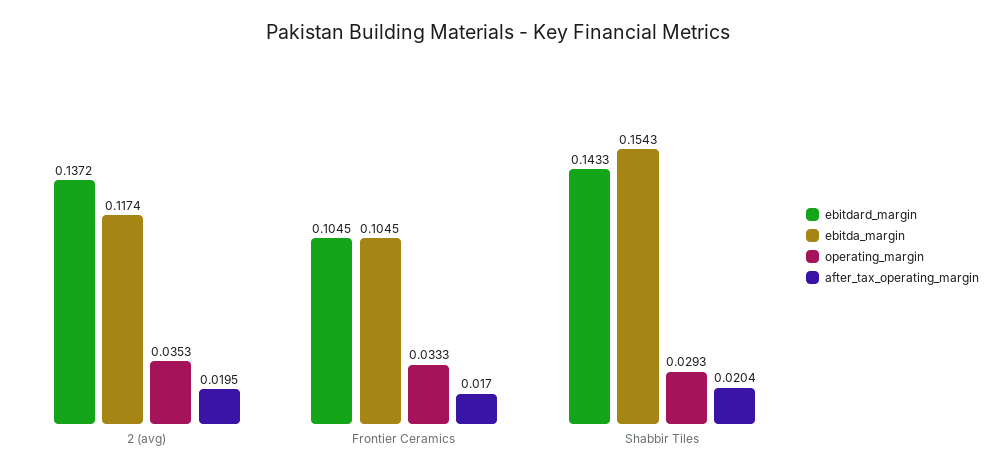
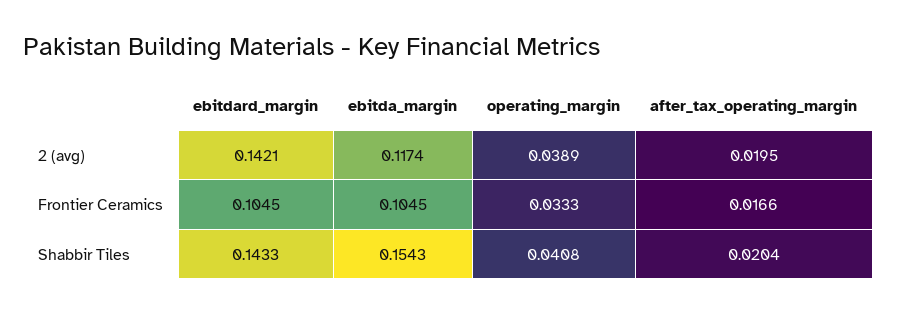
  {
    "ebitdard_margin": {
-     "2 (avg)": 0.1372,
+     "2 (avg)": 0.1421,
      "Frontier Ceramics": 0.1045,
      "Shabbir Tiles": 0.1433
    },
    "ebitda_margin": {
      "2 (avg)": 0.1174,
      "Frontier Ceramics": 0.1045,
      "Shabbir Tiles": 0.1543
    },
    "operating_margin": {
-     "2 (avg)": 0.0353,
+     "2 (avg)": 0.0389,
      "Frontier Ceramics": 0.0333,
-     "Shabbir Tiles": 0.0293
+     "Shabbir Tiles": 0.0408
    },
    "after_tax_operating_margin": {
      "2 (avg)": 0.0195,
-     "Frontier Ceramics": 0.017,
+     "Frontier Ceramics": 0.0166,
      "Shabbir Tiles": 0.0204
    }
  }

